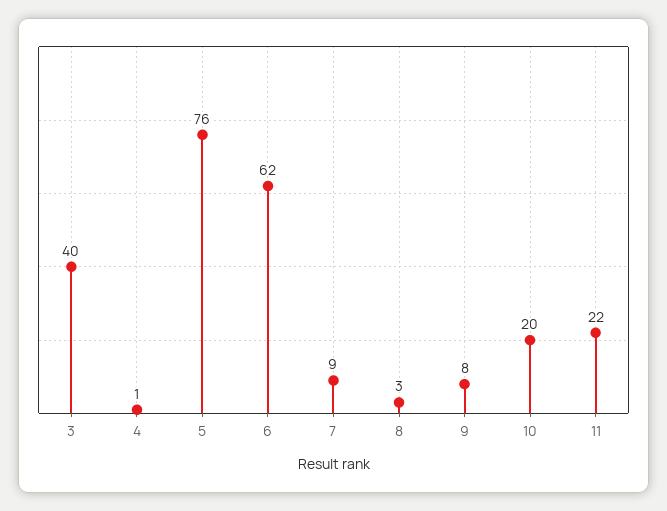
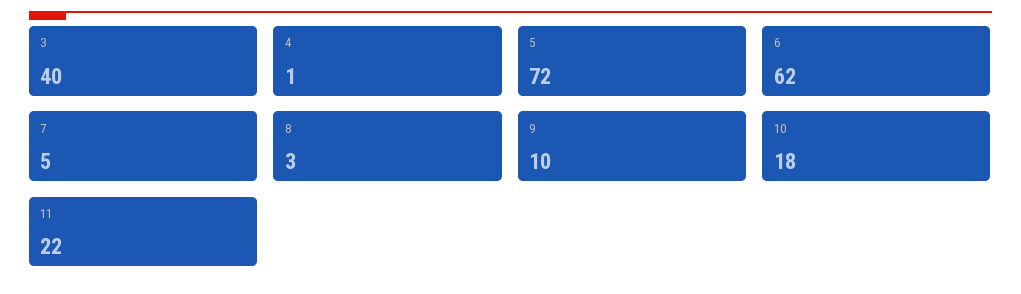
  {
    "3": 40,
    "4": 1,
-   "5": 76,
+   "5": 72,
    "6": 62,
-   "7": 9,
+   "7": 5,
    "8": 3,
-   "9": 8,
+   "9": 10,
-   "10": 20,
+   "10": 18,
    "11": 22
  }

